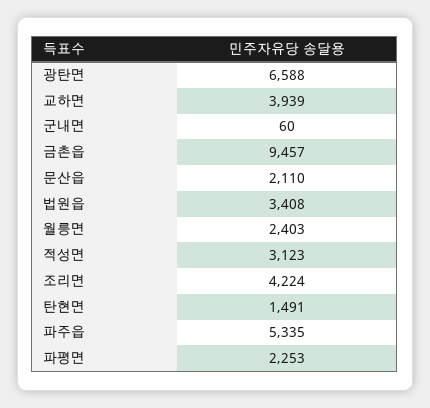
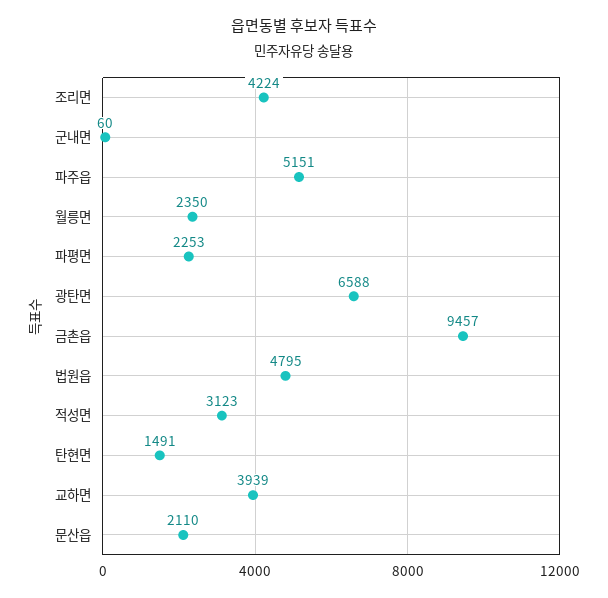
  {
    "광탄면": 6588,
    "교하면": 3939,
    "군내면": 60,
    "금촌읍": 9457,
    "문산읍": 2110,
-   "법원읍": 3408,
+   "법원읍": 4795,
-   "월릉면": 2403,
+   "월릉면": 2350,
    "적성면": 3123,
    "조리면": 4224,
    "탄현면": 1491,
-   "파주읍": 5335,
+   "파주읍": 5151,
    "파평면": 2253
  }

